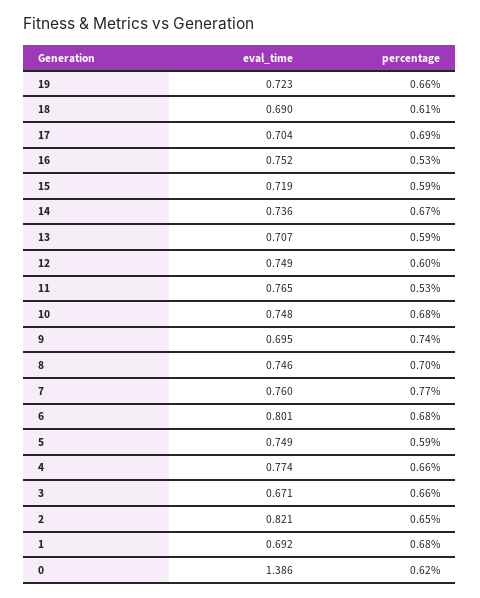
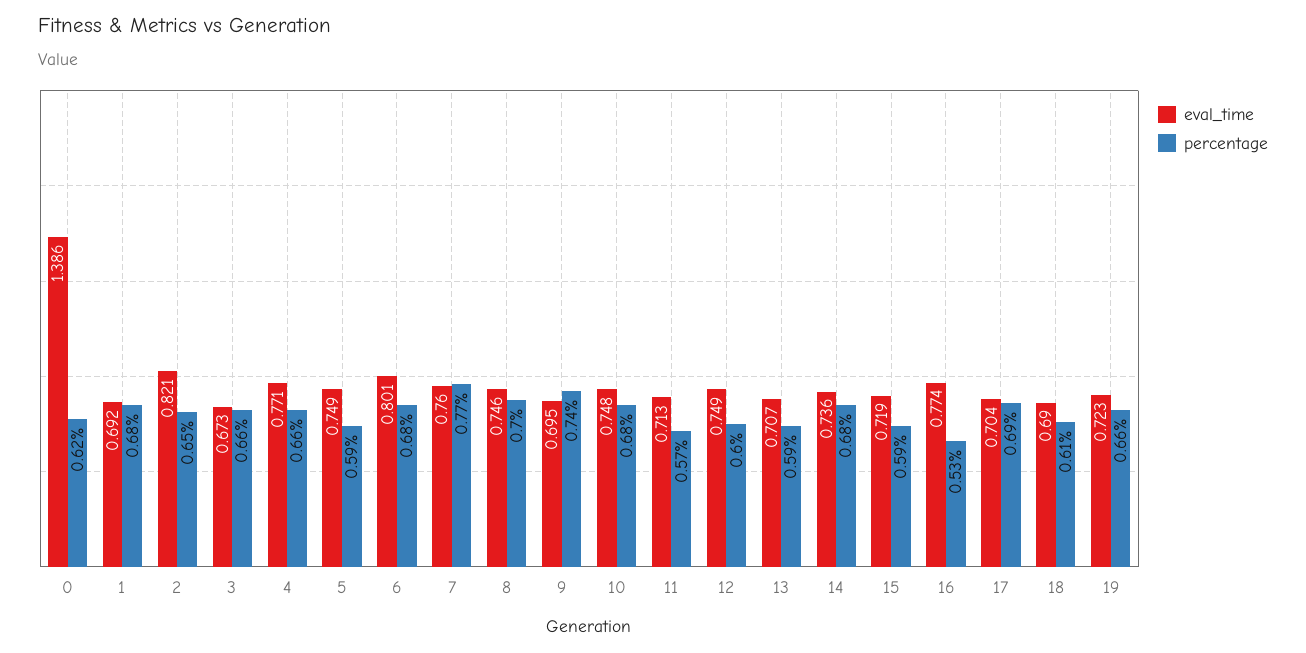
  {
    "eval_time": {
      "19": 0.723,
      "18": 0.69,
      "17": 0.704,
-     "16": 0.752,
+     "16": 0.774,
      "15": 0.719,
      "14": 0.736,
      "13": 0.707,
      "12": 0.749,
-     "11": 0.765,
+     "11": 0.713,
      "10": 0.748,
      "9": 0.695,
      "8": 0.746,
      "7": 0.76,
      "6": 0.801,
      "5": 0.749,
-     "4": 0.774,
+     "4": 0.771,
-     "3": 0.671,
+     "3": 0.673,
      "2": 0.821,
      "1": 0.692,
      "0": 1.386
    },
    "percentage": {
      "19": 0.66,
      "18": 0.61,
      "17": 0.69,
      "16": 0.53,
      "15": 0.59,
-     "14": 0.67,
+     "14": 0.68,
      "13": 0.59,
      "12": 0.6,
-     "11": 0.53,
+     "11": 0.57,
      "10": 0.68,
      "9": 0.74,
      "8": 0.7,
      "7": 0.77,
      "6": 0.68,
      "5": 0.59,
      "4": 0.66,
      "3": 0.66,
      "2": 0.65,
      "1": 0.68,
      "0": 0.62
    }
  }

